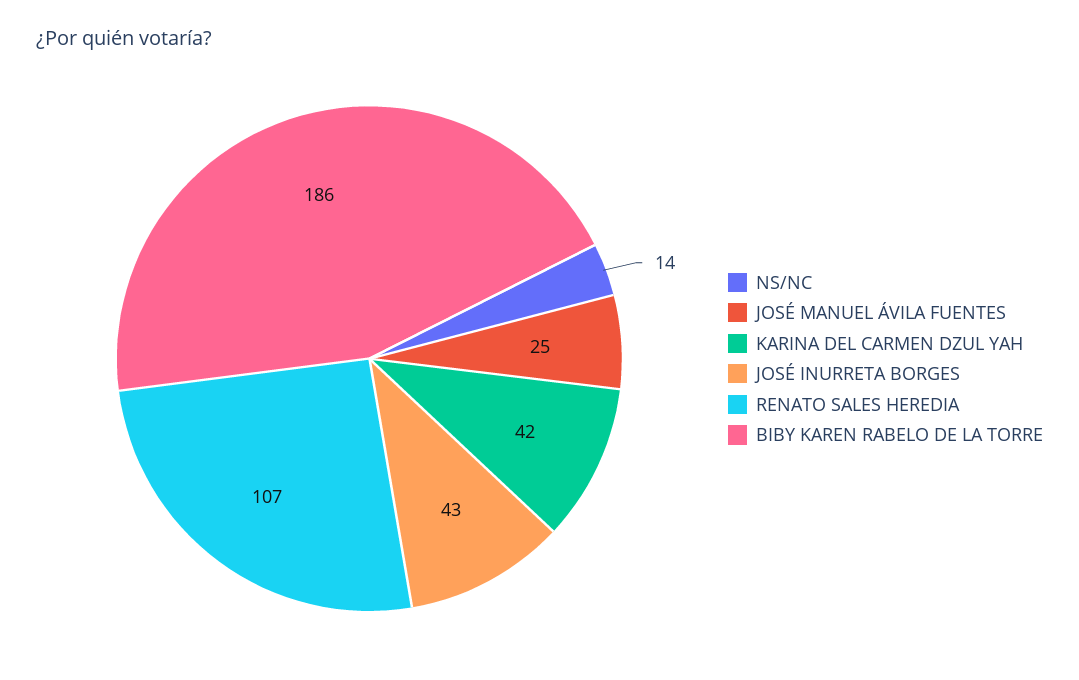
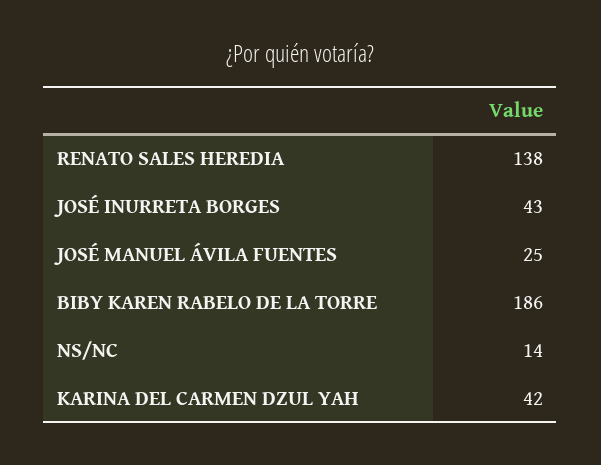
  {
    "NS/NC": 14,
    "JOSÉ MANUEL ÁVILA FUENTES": 25,
    "KARINA DEL CARMEN DZUL YAH": 42,
    "JOSÉ INURRETA BORGES": 43,
-   "RENATO SALES HEREDIA": 107,
+   "RENATO SALES HEREDIA": 138,
    "BIBY KAREN RABELO DE LA TORRE": 186
  }

